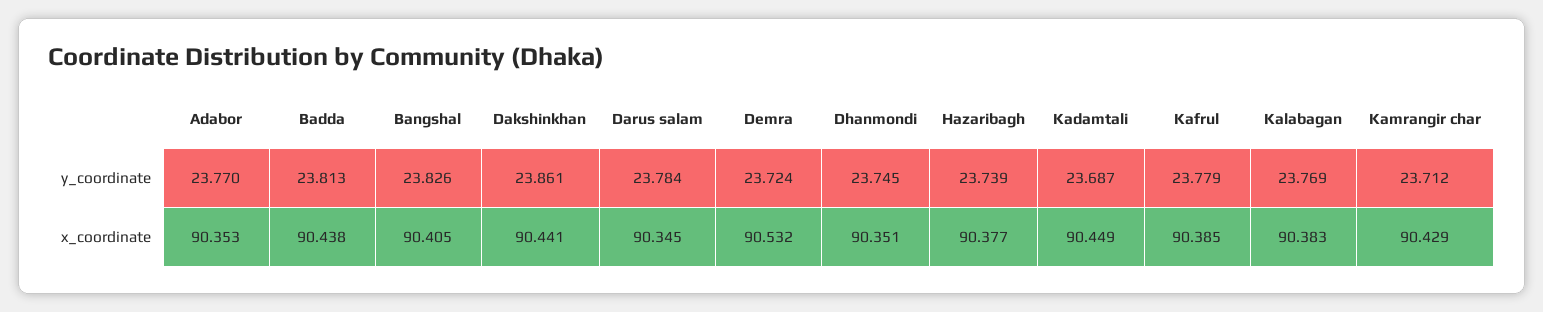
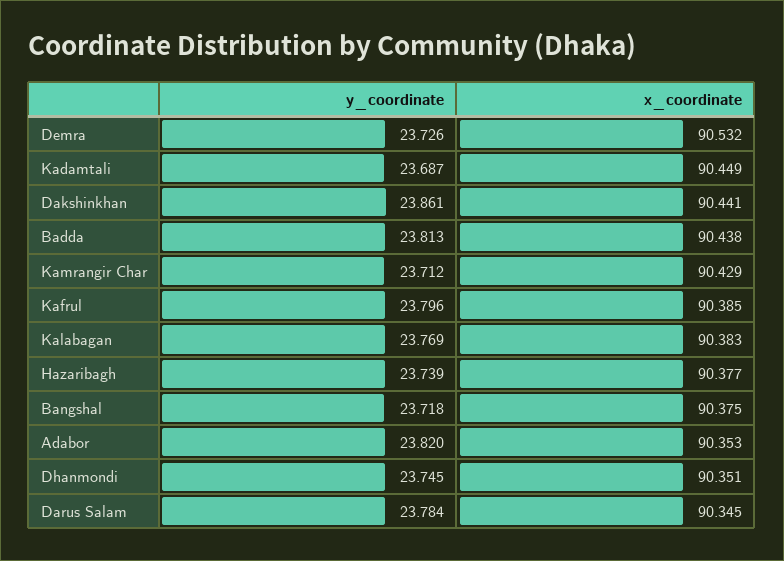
  {
    "Adabor": {
-     "y_coordinate": 23.77,
+     "y_coordinate": 23.82,
      "x_coordinate": 90.353
    },
    "Badda": {
      "y_coordinate": 23.813,
      "x_coordinate": 90.438
    },
    "Bangshal": {
-     "y_coordinate": 23.826,
+     "y_coordinate": 23.718,
-     "x_coordinate": 90.405
+     "x_coordinate": 90.375
    },
    "Dakshinkhan": {
      "y_coordinate": 23.861,
      "x_coordinate": 90.441
    },
    "Darus salam": {
      "y_coordinate": 23.784,
      "x_coordinate": 90.345
    },
    "Demra": {
-     "y_coordinate": 23.724,
+     "y_coordinate": 23.726,
      "x_coordinate": 90.532
    },
    "Dhanmondi": {
      "y_coordinate": 23.745,
      "x_coordinate": 90.351
    },
    "Hazaribagh": {
      "y_coordinate": 23.739,
      "x_coordinate": 90.377
    },
    "Kadamtali": {
      "y_coordinate": 23.687,
      "x_coordinate": 90.449
    },
    "Kafrul": {
-     "y_coordinate": 23.779,
+     "y_coordinate": 23.796,
      "x_coordinate": 90.385
    },
    "Kalabagan": {
      "y_coordinate": 23.769,
      "x_coordinate": 90.383
    },
    "Kamrangir char": {
      "y_coordinate": 23.712,
      "x_coordinate": 90.429
    }
  }

